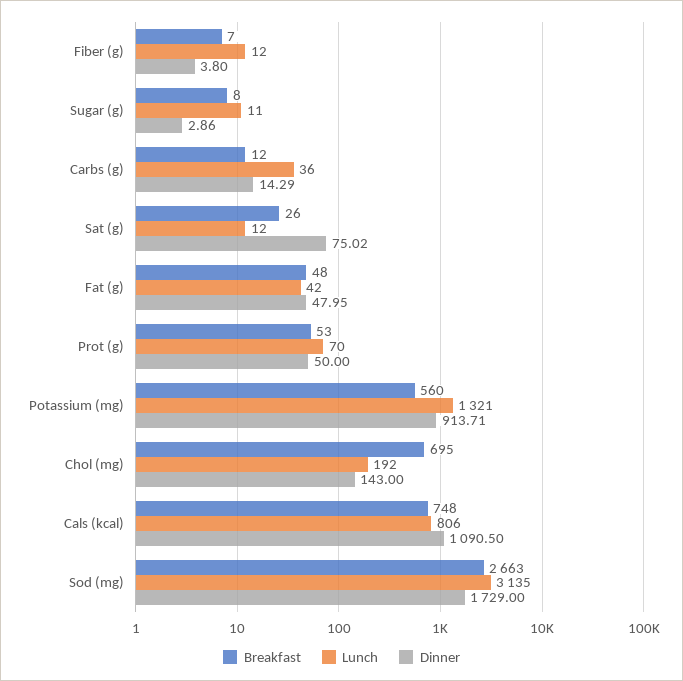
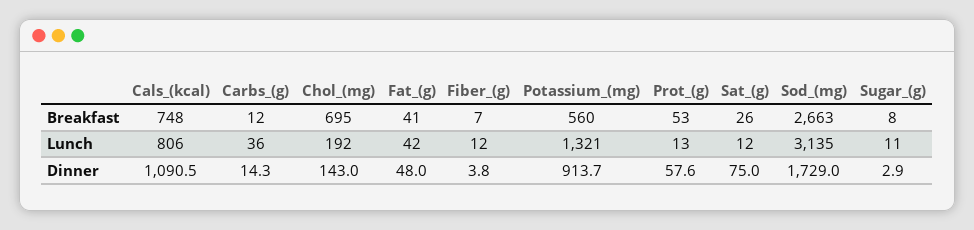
  {
    "Breakfast": {
      "Fiber (g)": 7,
      "Sugar (g)": 8,
      "Carbs (g)": 12,
      "Sat (g)": 26,
-     "Fat (g)": 48,
+     "Fat (g)": 41,
      "Prot (g)": 53,
      "Potassium (mg)": 560,
      "Chol (mg)": 695,
      "Cals (kcal)": 748,
      "Sod (mg)": 2663
    },
    "Lunch": {
      "Fiber (g)": 12,
      "Sugar (g)": 11,
      "Carbs (g)": 36,
      "Sat (g)": 12,
      "Fat (g)": 42,
-     "Prot (g)": 70,
+     "Prot (g)": 13,
      "Potassium (mg)": 1321,
      "Chol (mg)": 192,
      "Cals (kcal)": 806,
      "Sod (mg)": 3135
    },
    "Dinner": {
      "Fiber (g)": 3.8,
      "Sugar (g)": 2.86,
      "Carbs (g)": 14.29,
      "Sat (g)": 75.02,
      "Fat (g)": 47.95,
-     "Prot (g)": 50,
+     "Prot (g)": 57.6,
      "Potassium (mg)": 913.71,
      "Chol (mg)": 143,
      "Cals (kcal)": 1090.5,
      "Sod (mg)": 1729
    }
  }

